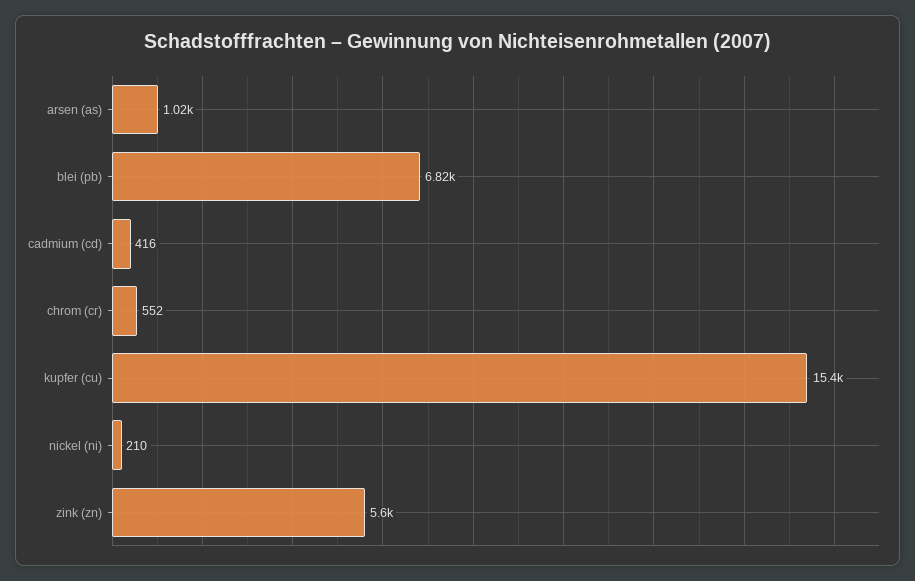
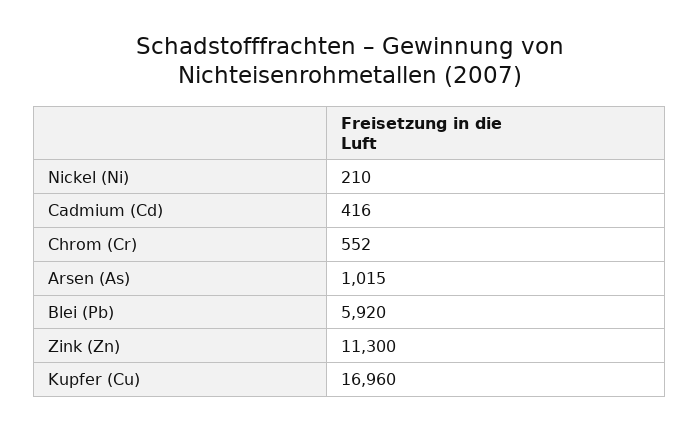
  {
    "arsen (as)": 1015,
-   "blei (pb)": 6820,
+   "blei (pb)": 5920,
    "cadmium (cd)": 416,
    "chrom (cr)": 552,
-   "kupfer (cu)": 15400,
+   "kupfer (cu)": 16960,
    "nickel (ni)": 210,
-   "zink (zn)": 5600
+   "zink (zn)": 11300
  }

